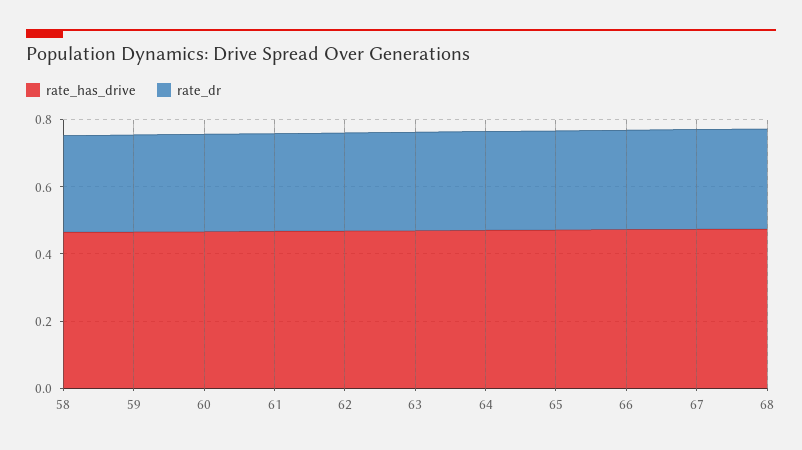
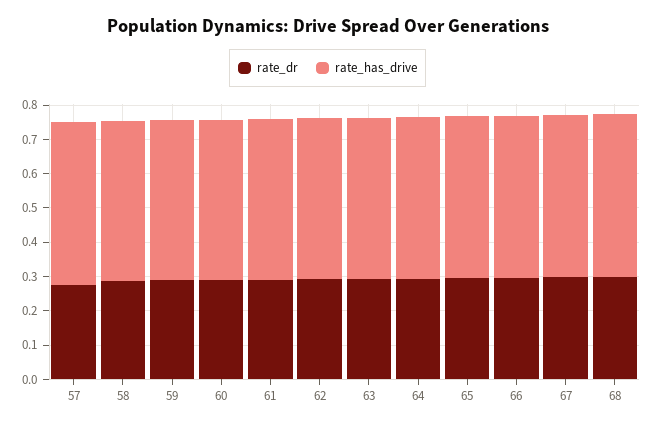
  {
    "rate_has_drive": {
      "58": 0.475,
      "59": 0.475,
      "60": 0.475,
      "61": 0.475,
      "62": 0.475,
      "63": 0.475,
      "64": 0.475,
      "65": 0.475,
      "66": 0.475,
      "67": 0.475,
-     "68": 0.475
+     "68": 0.475,
+     "57": 0.475
    },
    "rate_dr": {
      "58": 0.3,
      "59": 0.3,
      "60": 0.3,
      "61": 0.3,
      "62": 0.3,
      "63": 0.3,
      "64": 0.3,
      "65": 0.3,
      "66": 0.3,
      "67": 0.3,
-     "68": 0.3
+     "68": 0.3,
+     "57": 0.275
    }
  }

